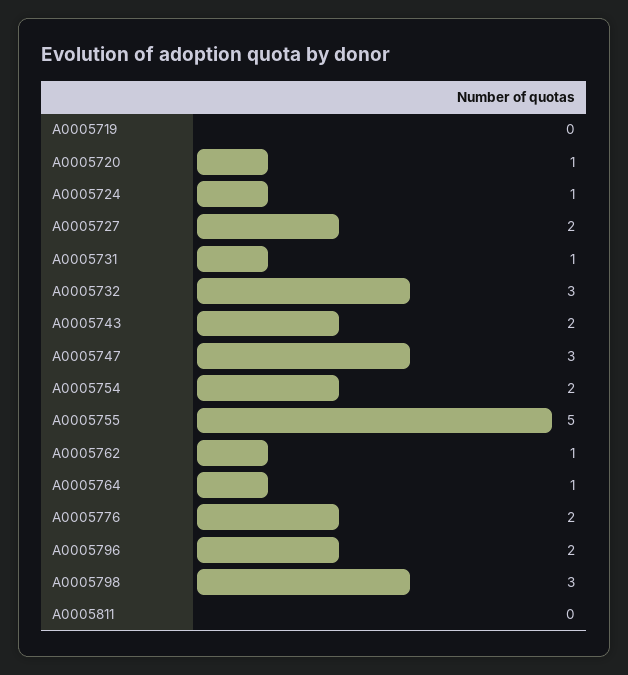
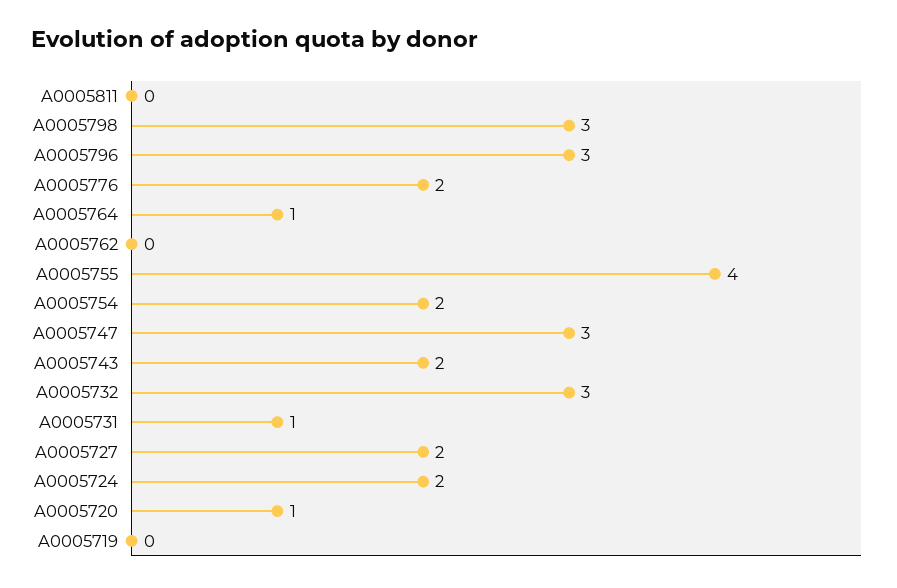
  {
    "A0005719": 0,
    "A0005720": 1,
-   "A0005724": 1,
+   "A0005724": 2,
    "A0005727": 2,
    "A0005731": 1,
    "A0005732": 3,
    "A0005743": 2,
    "A0005747": 3,
    "A0005754": 2,
-   "A0005755": 5,
+   "A0005755": 4,
-   "A0005762": 1,
+   "A0005762": 0,
    "A0005764": 1,
    "A0005776": 2,
-   "A0005796": 2,
+   "A0005796": 3,
    "A0005798": 3,
    "A0005811": 0
  }

